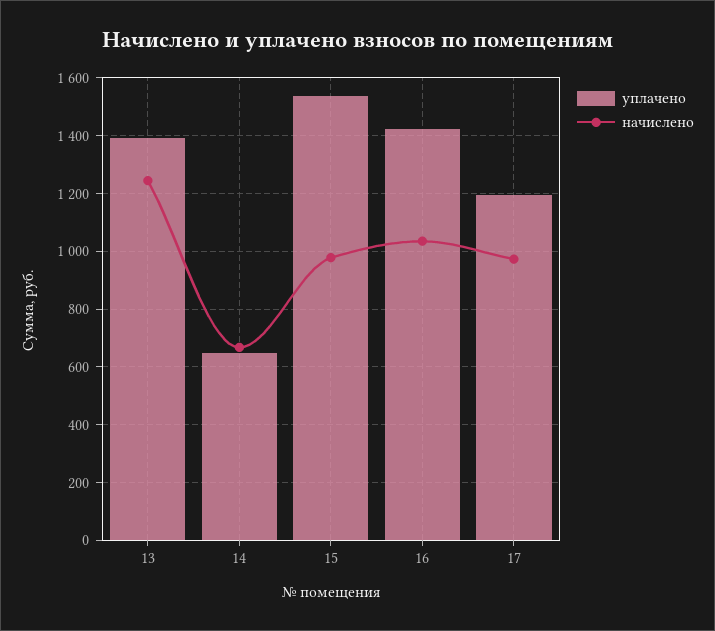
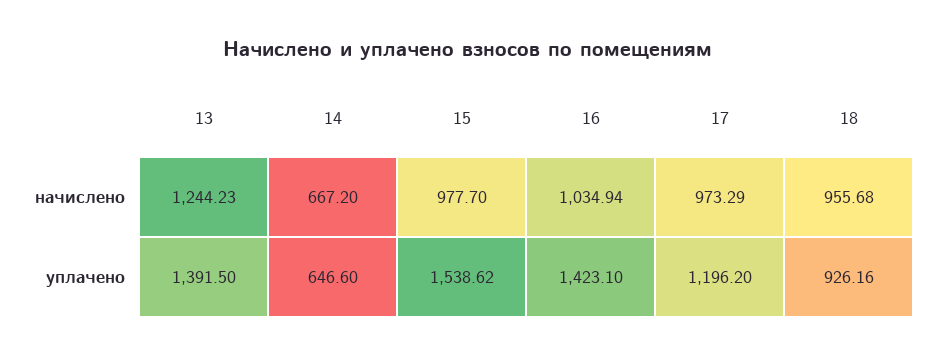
  {
    "уплачено": {
      "13": 1391.5,
      "14": 646.6,
      "15": 1538.62,
      "16": 1423.1,
-     "17": 1196.2
+     "17": 1196.2,
+     "18": 926.16
    },
    "начислено": {
      "13": 1244.23,
      "14": 667.2,
      "15": 977.7,
      "16": 1034.94,
-     "17": 973.29
+     "17": 973.29,
+     "18": 955.68
    }
  }

